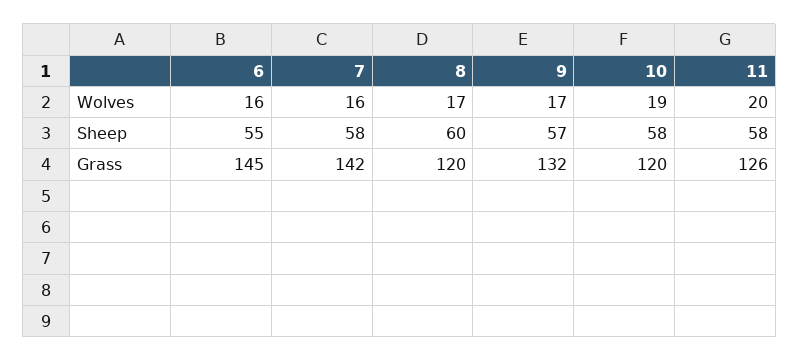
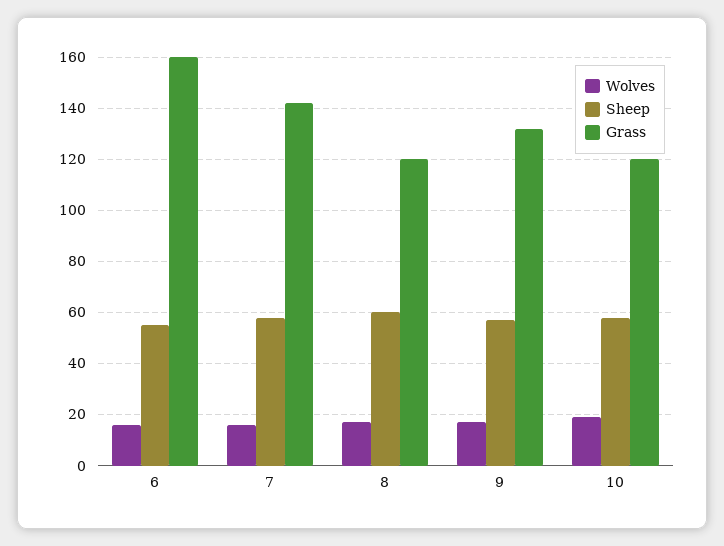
  {
    "Wolves": {
      "6": 16,
      "7": 16,
      "8": 17,
      "9": 17,
-     "10": 19,
+     "10": 19
-     "11": 20
    },
    "Sheep": {
      "6": 55,
      "7": 58,
      "8": 60,
      "9": 57,
-     "10": 58,
+     "10": 58
-     "11": 58
    },
    "Grass": {
-     "6": 145,
+     "6": 160,
      "7": 142,
      "8": 120,
      "9": 132,
-     "10": 120,
+     "10": 120
-     "11": 126
    }
  }

